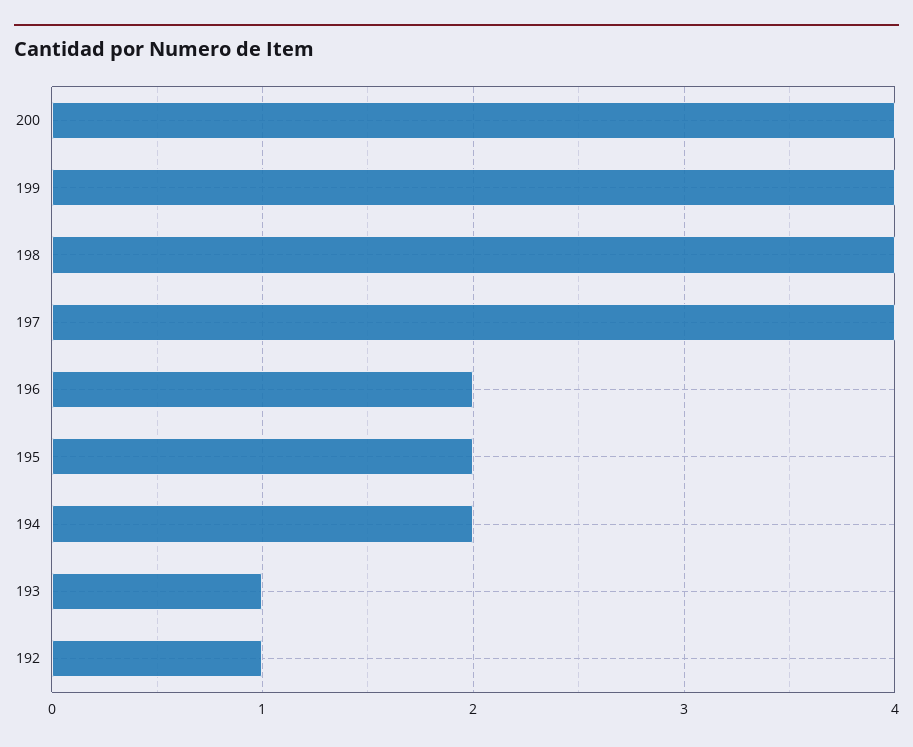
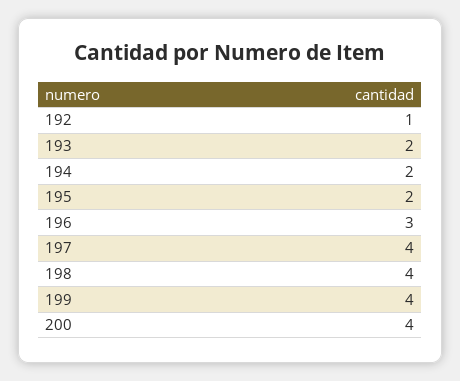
  {
    "200": 4,
    "199": 4,
    "198": 4,
    "197": 4,
-   "196": 2,
+   "196": 3,
    "195": 2,
    "194": 2,
-   "193": 1,
+   "193": 2,
    "192": 1
  }

